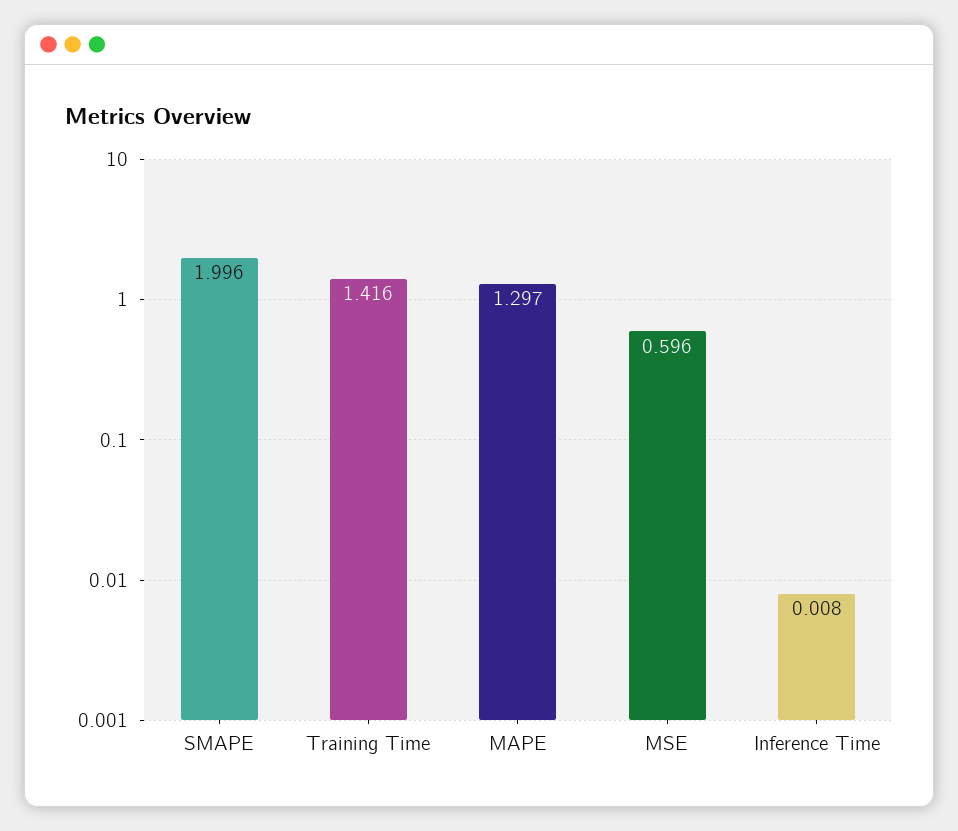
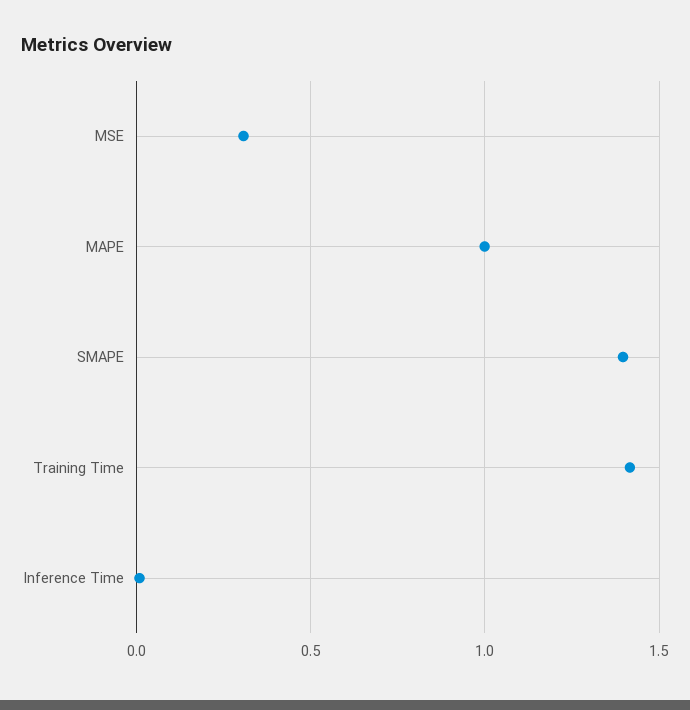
  {
-   "SMAPE": 1.996,
+   "SMAPE": 1.4,
    "Training Time": 1.416,
-   "MAPE": 1.297,
+   "MAPE": 1,
-   "MSE": 0.596,
+   "MSE": 0.3,
    "Inference Time": 0.008
  }

